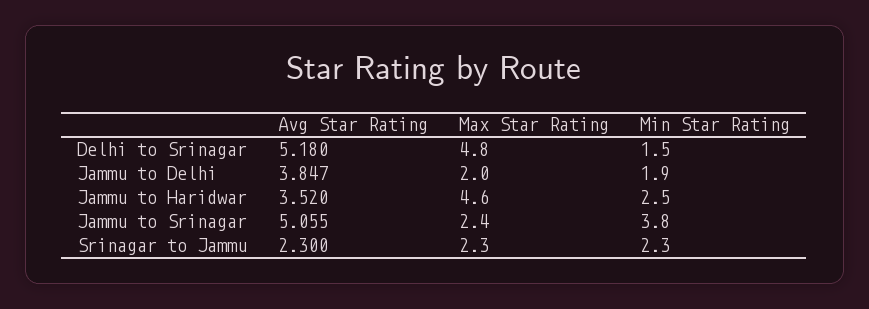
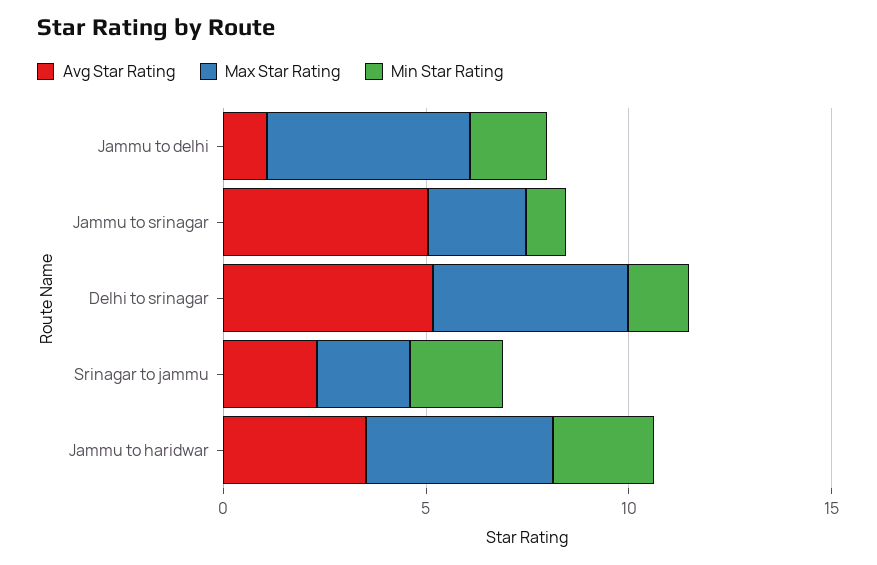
  {
    "Avg Star Rating": {
      "Delhi to Srinagar": 5.18,
-     "Jammu to Delhi": 3.847,
+     "Jammu to Delhi": 1,
      "Jammu to Haridwar": 3.52,
      "Jammu to Srinagar": 5.055,
      "Srinagar to Jammu": 2.3
    },
    "Max Star Rating": {
      "Delhi to Srinagar": 4.8,
-     "Jammu to Delhi": 2,
+     "Jammu to Delhi": 5,
      "Jammu to Haridwar": 4.6,
      "Jammu to Srinagar": 2.4,
      "Srinagar to Jammu": 2.3
    },
    "Min Star Rating": {
      "Delhi to Srinagar": 1.5,
      "Jammu to Delhi": 1.9,
      "Jammu to Haridwar": 2.5,
-     "Jammu to Srinagar": 3.8,
+     "Jammu to Srinagar": 1,
      "Srinagar to Jammu": 2.3
    }
  }

